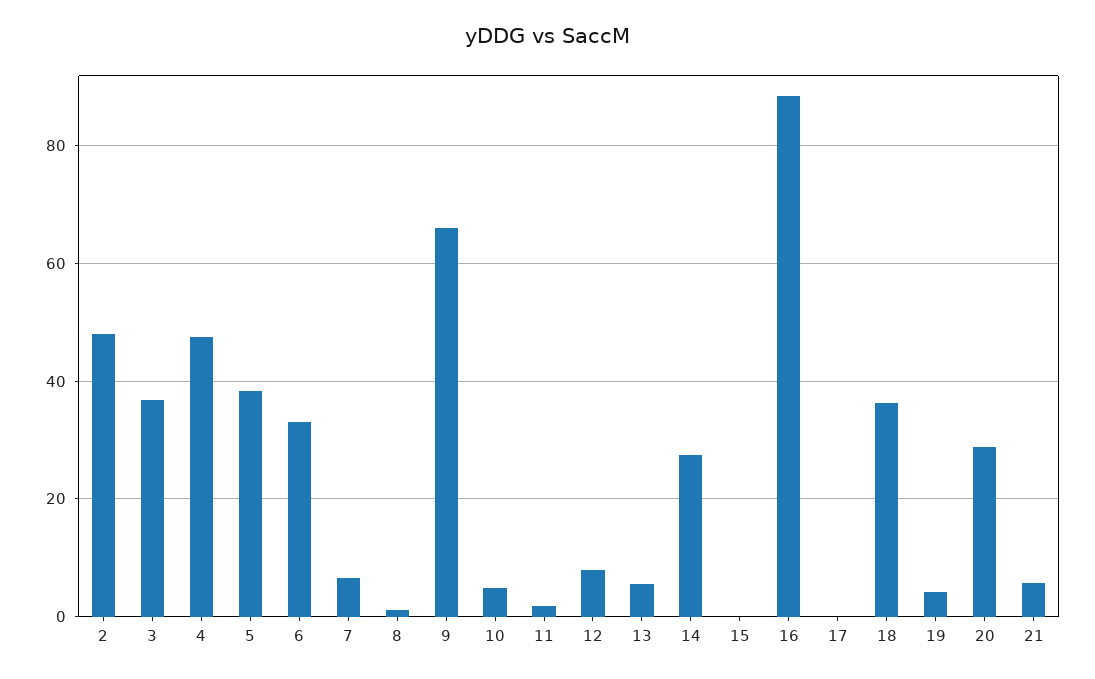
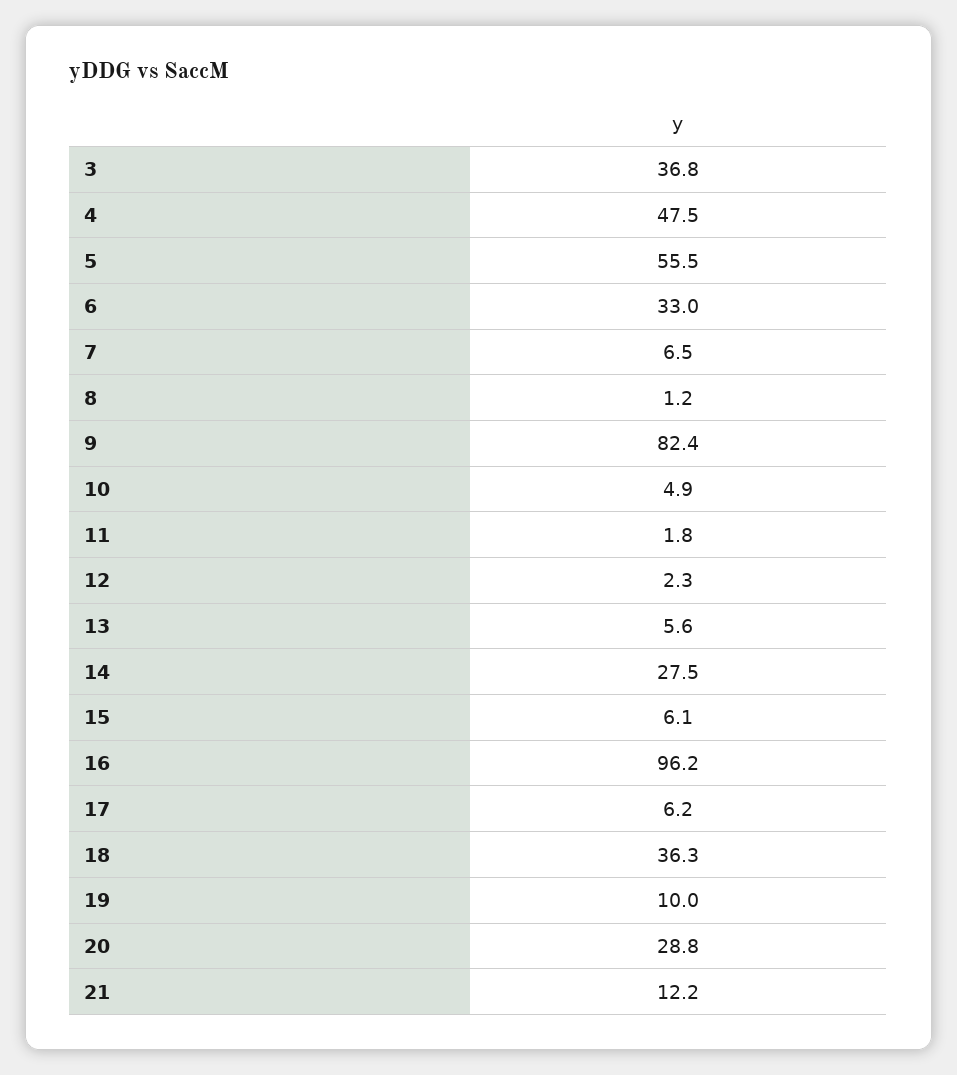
  {
-   "2": 48,
    "3": 36.8,
    "4": 47.5,
-   "5": 38,
+   "5": 55.5,
    "6": 33,
    "7": 6.5,
    "8": 1.2,
-   "9": 66,
+   "9": 82.4,
    "10": 4.9,
    "11": 1.8,
-   "12": 8,
+   "12": 2.3,
    "13": 5.6,
    "14": 27.5,
-   "15": 0,
+   "15": 6.1,
-   "16": 88,
+   "16": 96.2,
-   "17": 0,
+   "17": 6.2,
    "18": 36.3,
-   "19": 4,
+   "19": 10,
    "20": 28.8,
-   "21": 6
+   "21": 12.2
  }

